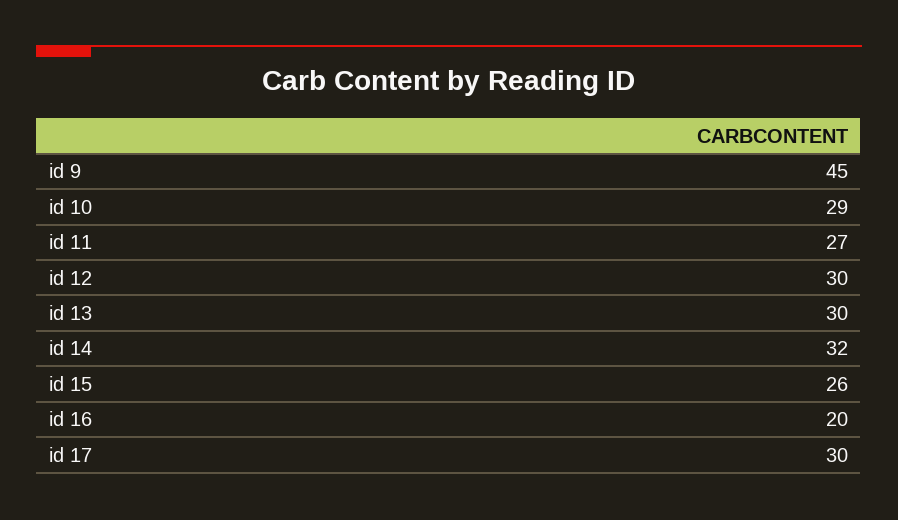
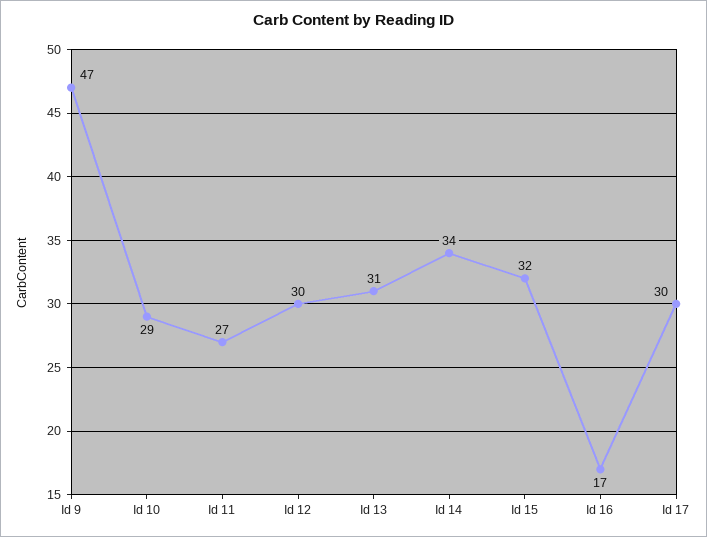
  {
-   "id 9": 45,
+   "id 9": 47,
    "id 10": 29,
    "id 11": 27,
    "id 12": 30,
-   "id 13": 30,
+   "id 13": 31,
-   "id 14": 32,
+   "id 14": 34,
-   "id 15": 26,
+   "id 15": 32,
-   "id 16": 20,
+   "id 16": 17,
    "id 17": 30
  }

